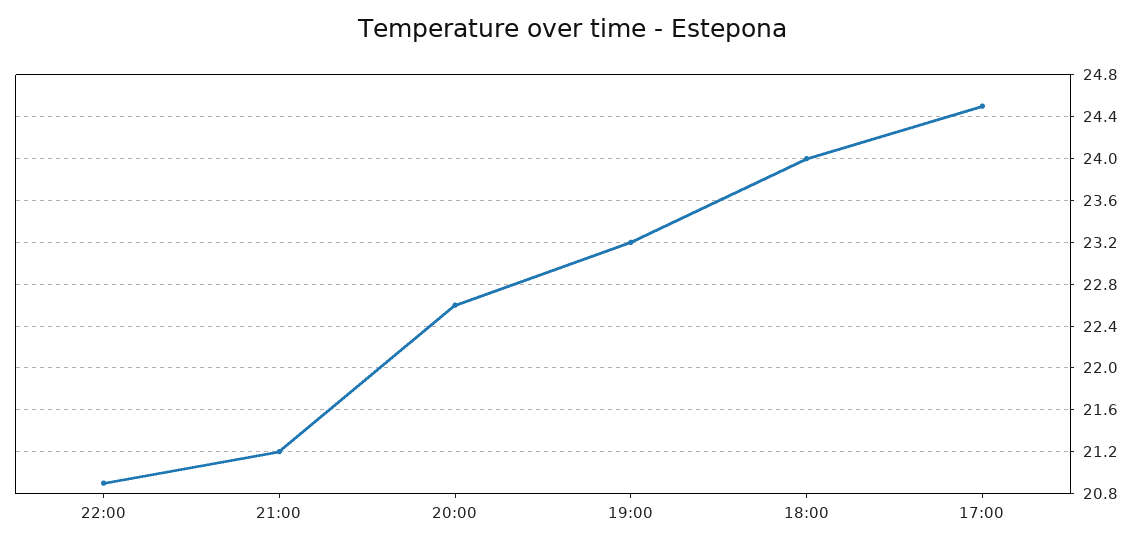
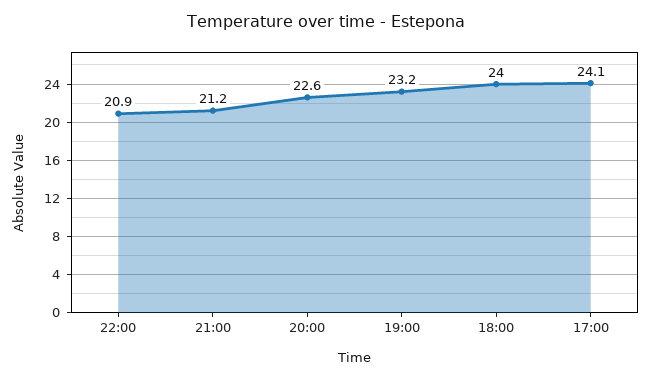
  {
    "22:00": 20.9,
    "21:00": 21.2,
    "20:00": 22.6,
    "19:00": 23.2,
    "18:00": 24,
-   "17:00": 24.5
+   "17:00": 24.1
  }

